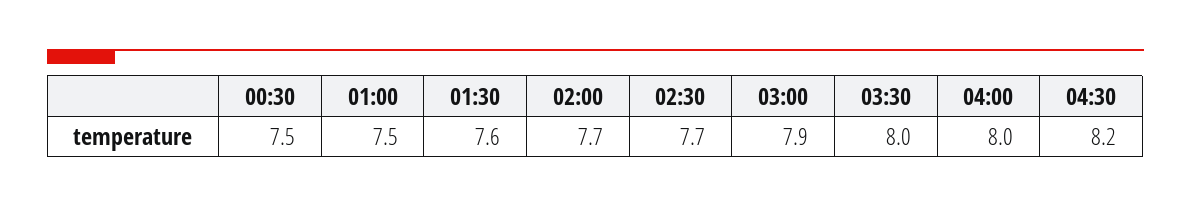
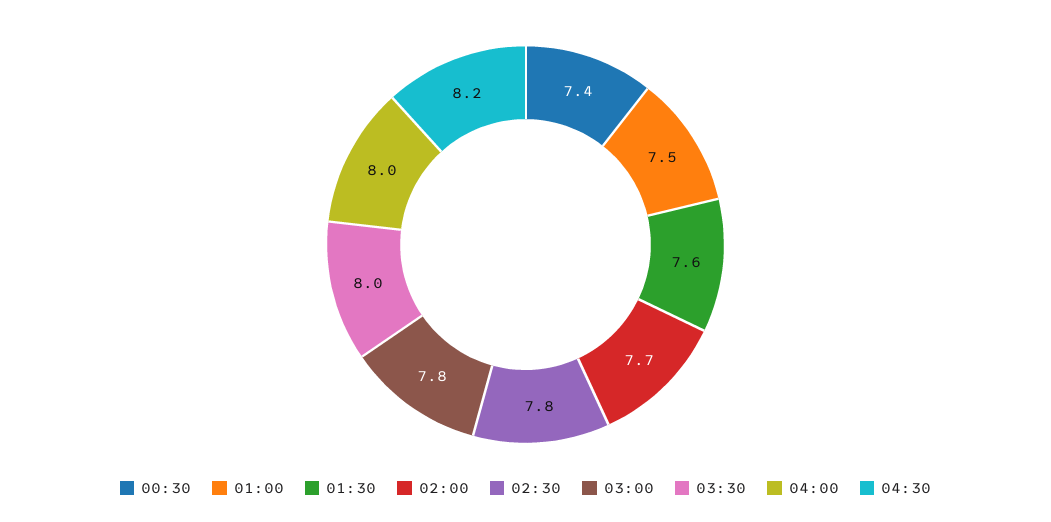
  {
-   "00:30": 7.5,
+   "00:30": 7.4,
    "01:00": 7.5,
    "01:30": 7.6,
    "02:00": 7.7,
-   "02:30": 7.7,
+   "02:30": 7.8,
-   "03:00": 7.9,
+   "03:00": 7.8,
    "03:30": 8,
    "04:00": 8,
    "04:30": 8.2
  }

